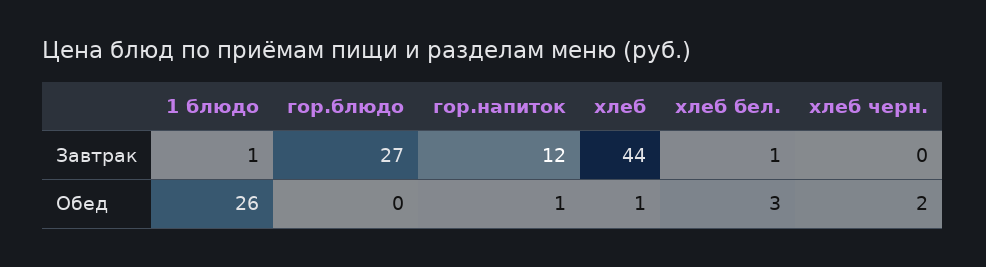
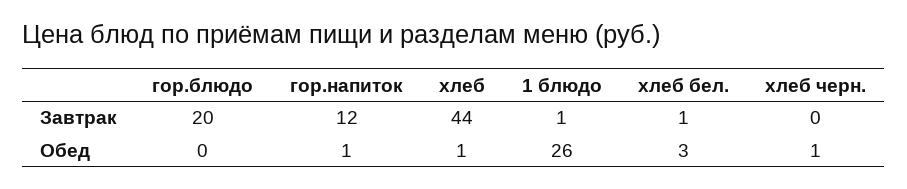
  {
    "1 блюдо": {
      "Завтрак": 1,
      "Обед": 26
    },
    "гор.блюдо": {
-     "Завтрак": 27,
+     "Завтрак": 20,
      "Обед": 0
    },
    "гор.напиток": {
      "Завтрак": 12,
      "Обед": 1
    },
    "хлеб": {
      "Завтрак": 44,
      "Обед": 1
    },
    "хлеб бел.": {
      "Завтрак": 1,
      "Обед": 3
    },
    "хлеб черн.": {
      "Завтрак": 0,
-     "Обед": 2
+     "Обед": 1
    }
  }

